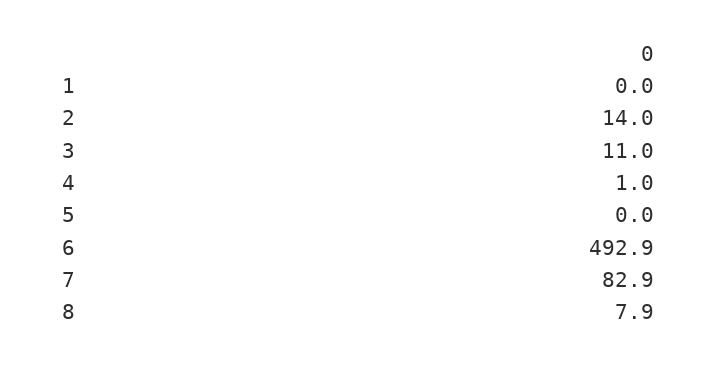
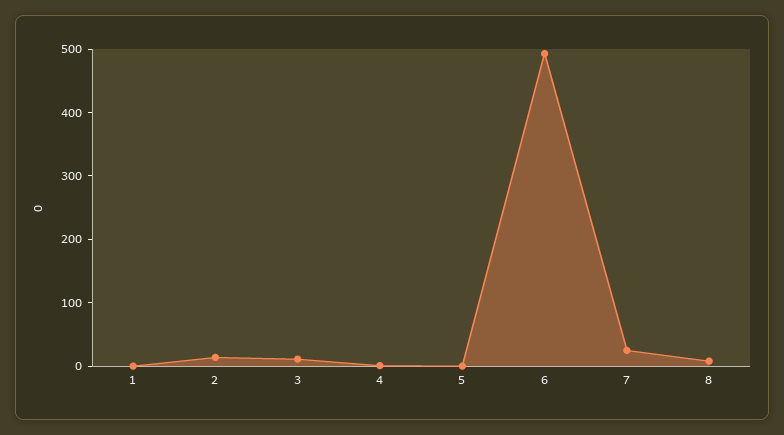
  {
    "1": 0,
    "2": 14,
    "3": 11,
    "4": 1,
    "5": 0,
    "6": 492.9,
-   "7": 82.9,
+   "7": 20,
    "8": 7.9
  }

